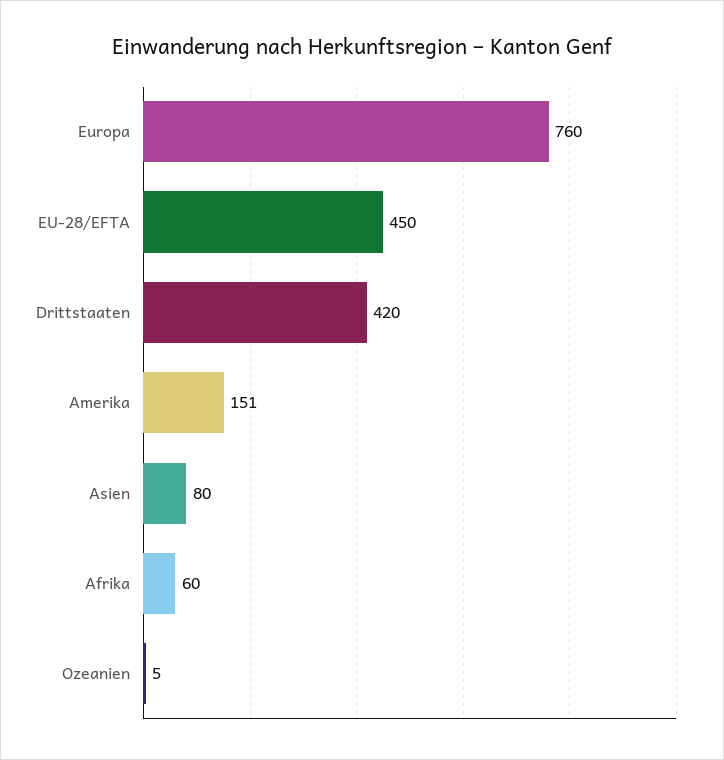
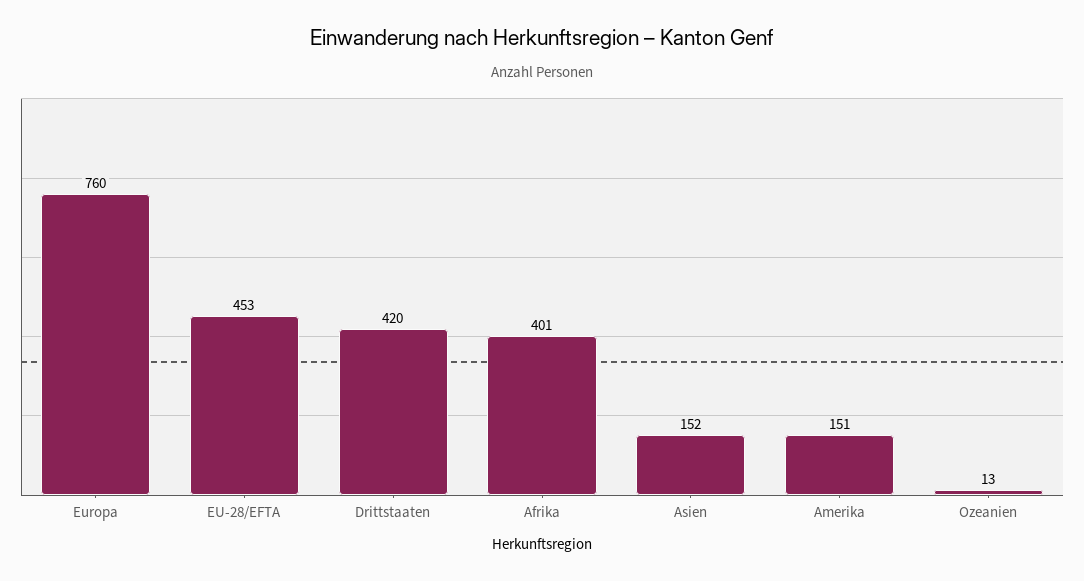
  {
    "Europa": 760,
-   "EU-28/EFTA": 450,
+   "EU-28/EFTA": 453,
    "Drittstaaten": 420,
    "Amerika": 151,
-   "Asien": 80,
+   "Asien": 152,
-   "Afrika": 60,
+   "Afrika": 401,
-   "Ozeanien": 5
+   "Ozeanien": 13
  }

